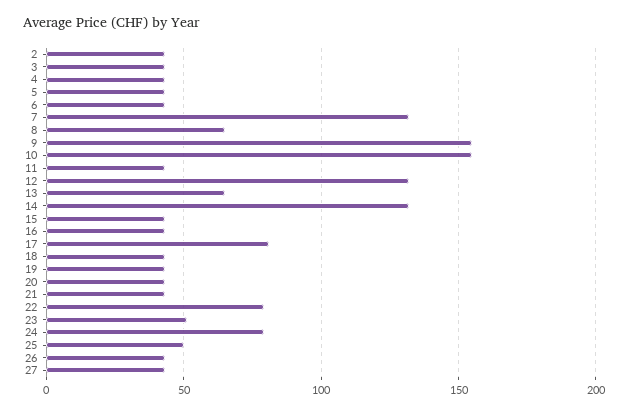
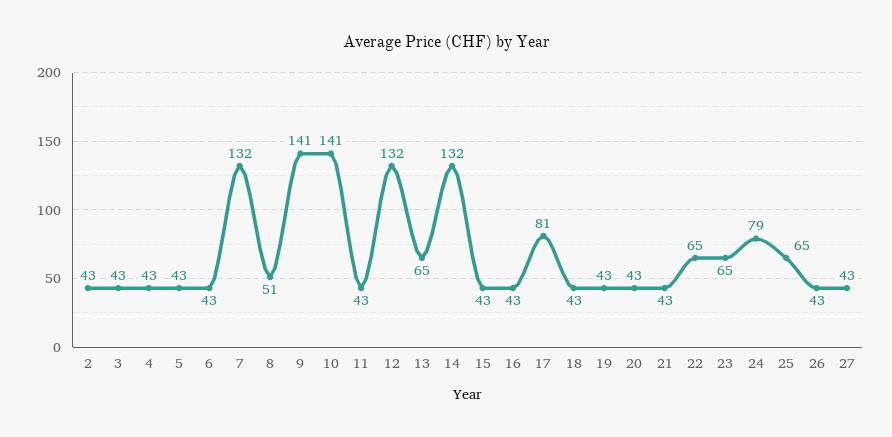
  {
    "2": 43,
    "3": 43,
    "4": 43,
    "5": 43,
    "6": 43,
    "7": 132,
-   "8": 65,
+   "8": 51,
-   "9": 155,
+   "9": 141,
-   "10": 155,
+   "10": 141,
    "11": 43,
    "12": 132,
    "13": 65,
    "14": 132,
    "15": 43,
    "16": 43,
    "17": 81,
    "18": 43,
    "19": 43,
    "20": 43,
    "21": 43,
-   "22": 80,
+   "22": 65,
-   "23": 50,
+   "23": 65,
    "24": 79,
-   "25": 50,
+   "25": 65,
    "26": 43,
    "27": 43
  }

